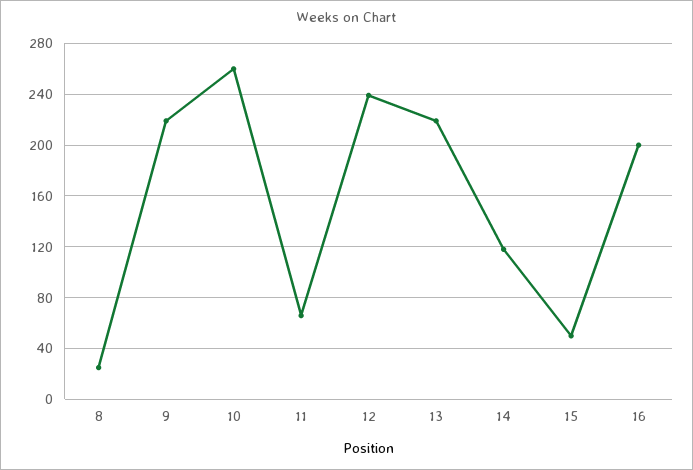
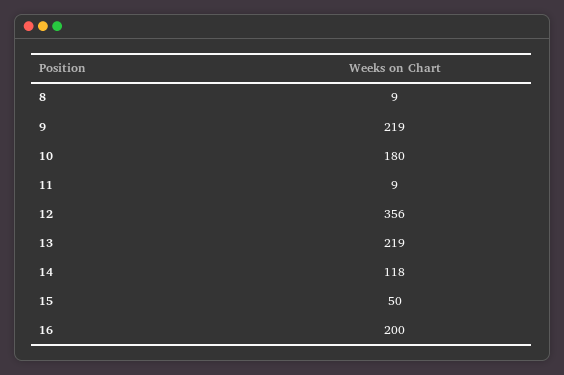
  {
-   "8": 25,
+   "8": 9,
    "9": 219,
-   "10": 260,
+   "10": 180,
-   "11": 65,
+   "11": 9,
-   "12": 240,
+   "12": 356,
    "13": 219,
    "14": 118,
    "15": 50,
    "16": 200
  }

